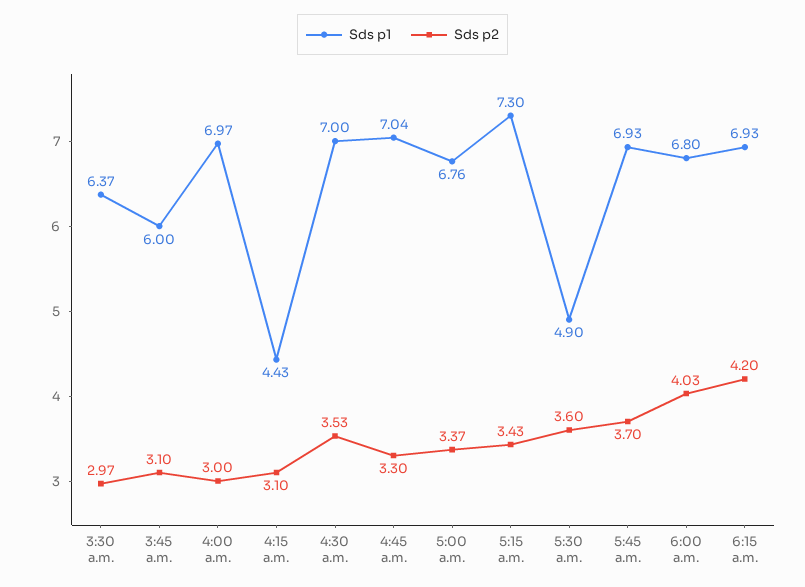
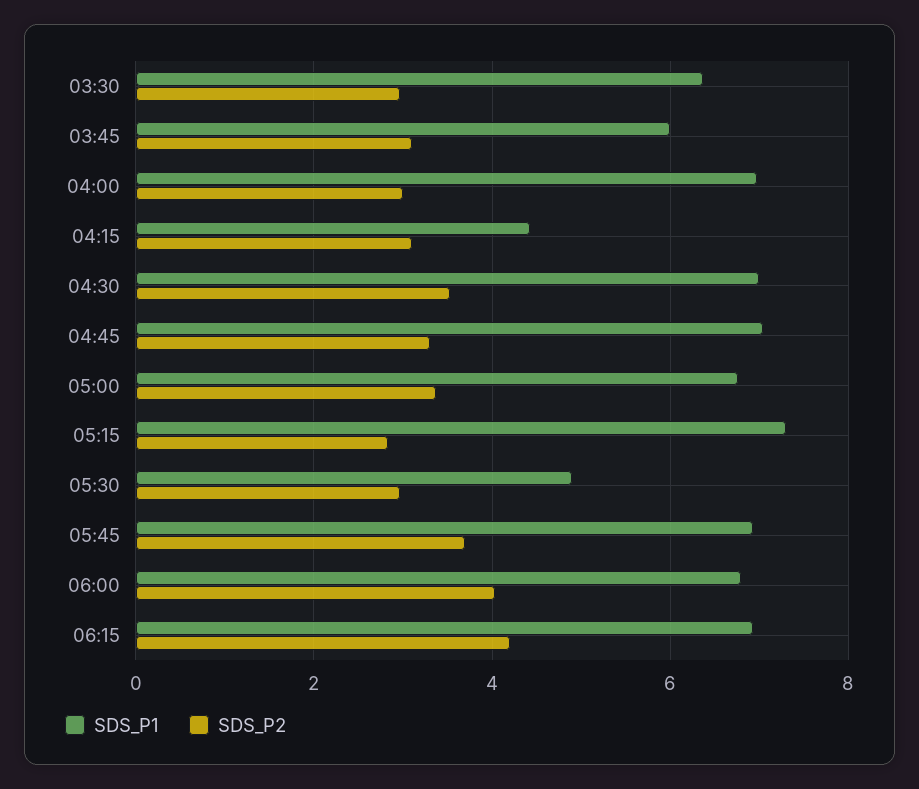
  {
    "Sds p1": {
      "3:30 a.m.": 6.37,
      "3:45 a.m.": 6,
      "4:00 a.m.": 6.97,
      "4:15 a.m.": 4.43,
      "4:30 a.m.": 7,
      "4:45 a.m.": 7.04,
      "5:00 a.m.": 6.76,
      "5:15 a.m.": 7.3,
      "5:30 a.m.": 4.9,
      "5:45 a.m.": 6.93,
      "6:00 a.m.": 6.8,
      "6:15 a.m.": 6.93
    },
    "Sds p2": {
      "3:30 a.m.": 2.97,
      "3:45 a.m.": 3.1,
      "4:00 a.m.": 3,
      "4:15 a.m.": 3.1,
      "4:30 a.m.": 3.53,
      "4:45 a.m.": 3.3,
      "5:00 a.m.": 3.37,
-     "5:15 a.m.": 3.43,
+     "5:15 a.m.": 2.8,
-     "5:30 a.m.": 3.6,
+     "5:30 a.m.": 3,
      "5:45 a.m.": 3.7,
      "6:00 a.m.": 4.03,
      "6:15 a.m.": 4.2
    }
  }

